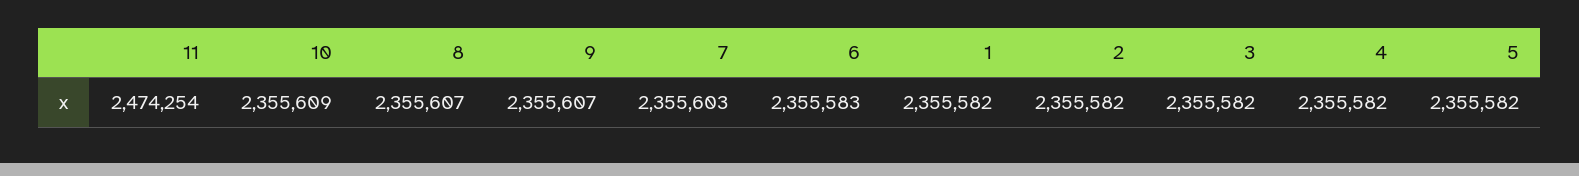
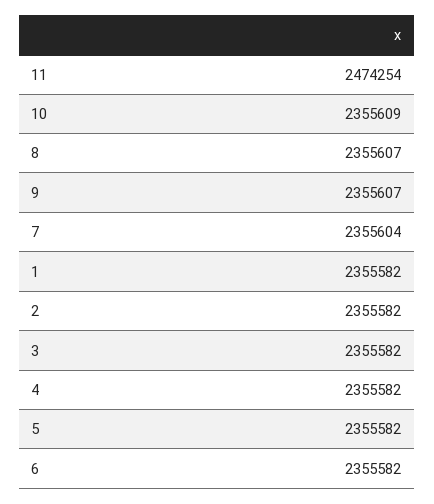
  {
    "11": 2474254,
    "10": 2355609,
    "8": 2355607,
    "9": 2355607,
-   "7": 2355603,
+   "7": 2355604,
-   "6": 2355583,
+   "6": 2355582,
    "1": 2355582,
    "2": 2355582,
    "3": 2355582,
    "4": 2355582,
    "5": 2355582
  }

